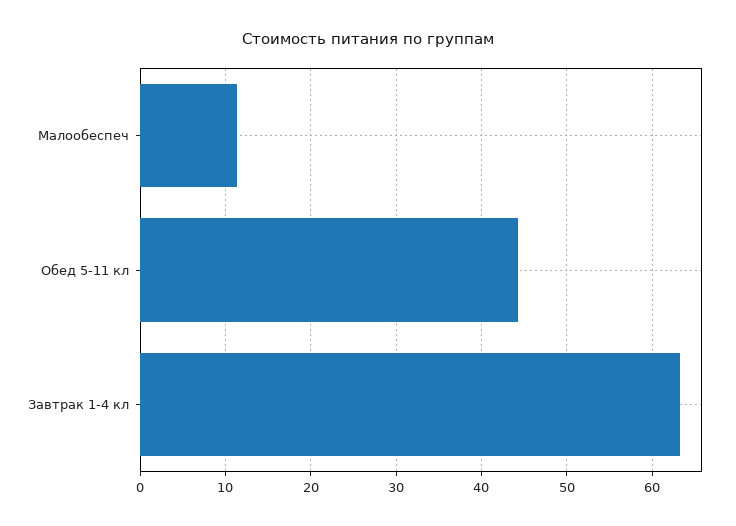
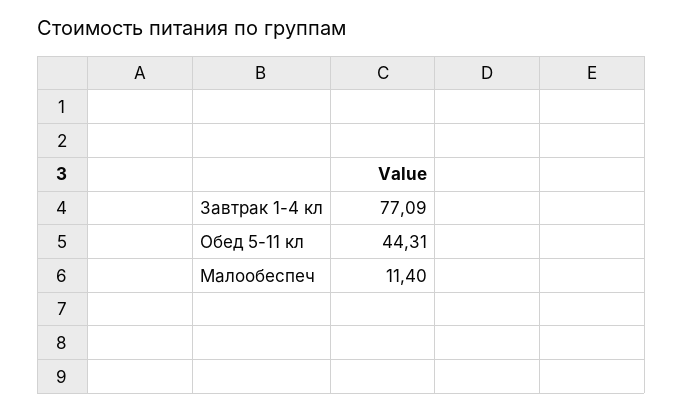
  {
    "Малообеспеч": 11.4,
    "Обед 5-11 кл": 44.31,
-   "Завтрак 1-4 кл": 63
+   "Завтрак 1-4 кл": 77.09
  }

